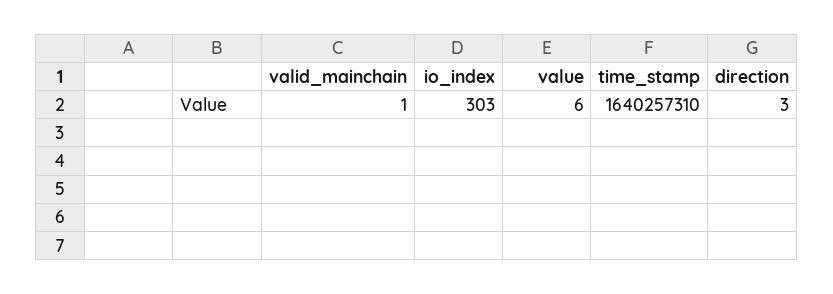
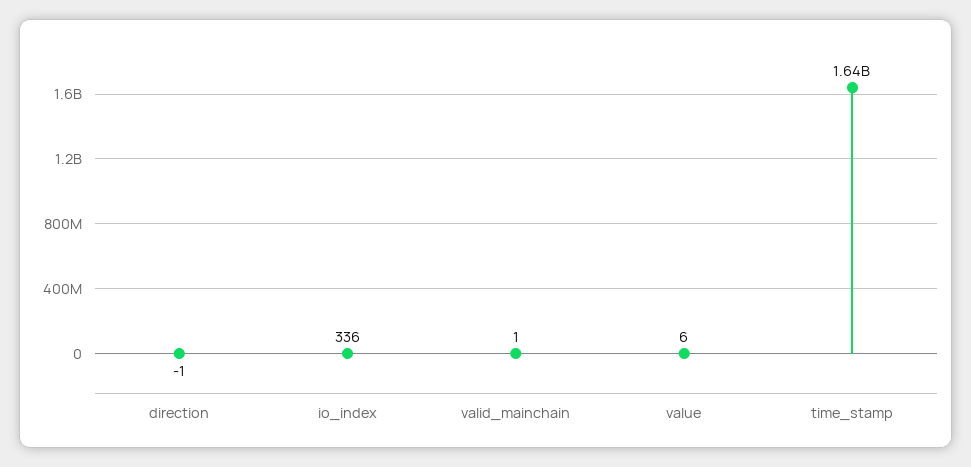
  {
    "valid_mainchain": 1,
-   "io_index": 303,
+   "io_index": 336,
    "value": 6,
    "time_stamp": 1640257310,
-   "direction": 3
+   "direction": -1
  }

